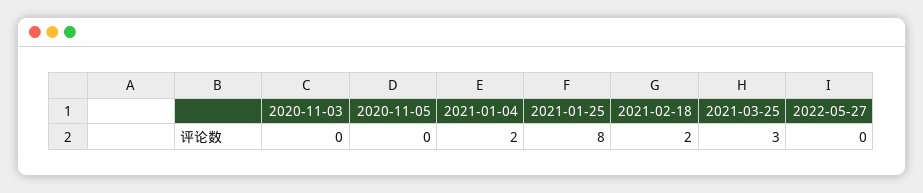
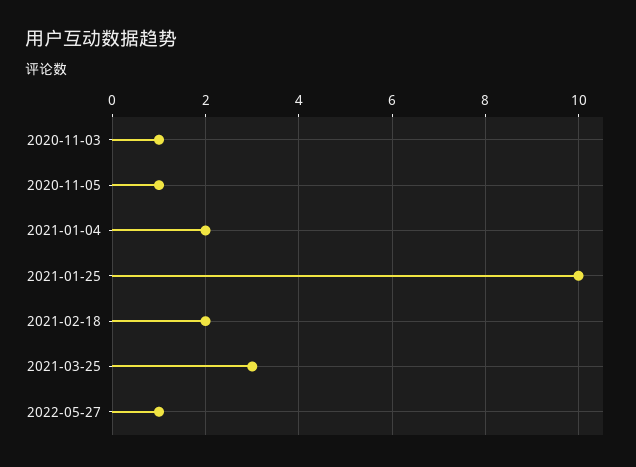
  {
-   "2020-11-03": 0,
+   "2020-11-03": 1,
-   "2020-11-05": 0,
+   "2020-11-05": 1,
    "2021-01-04": 2,
-   "2021-01-25": 8,
+   "2021-01-25": 10,
    "2021-02-18": 2,
    "2021-03-25": 3,
-   "2022-05-27": 0
+   "2022-05-27": 1
  }

